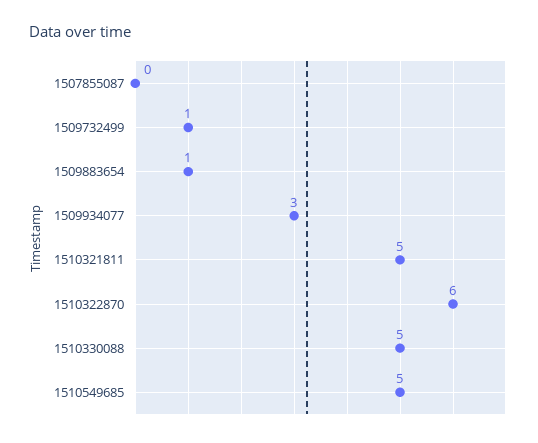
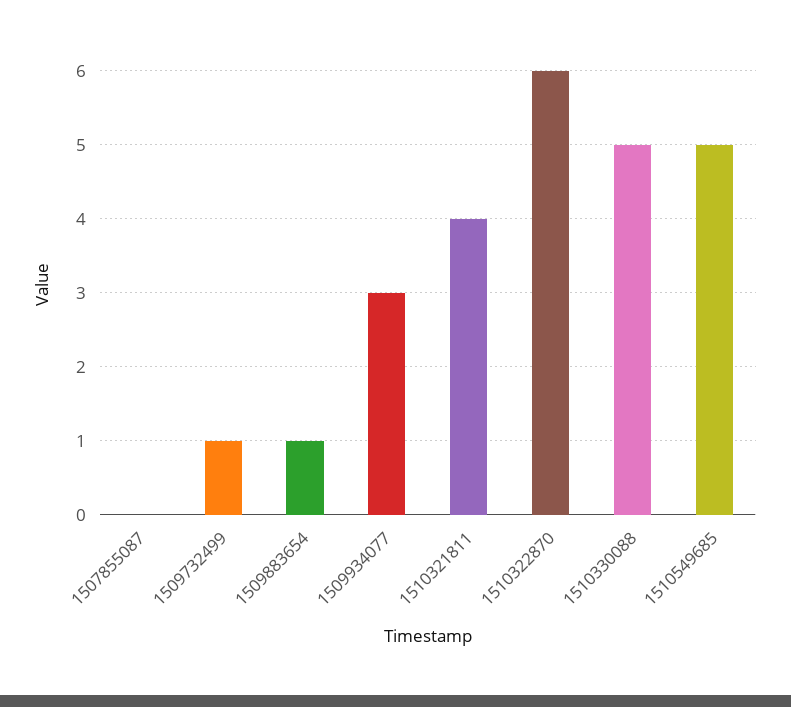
  {
    "1507855087": 0,
    "1509732499": 1,
    "1509883654": 1,
    "1509934077": 3,
-   "1510321811": 5,
+   "1510321811": 4,
    "1510322870": 6,
    "1510330088": 5,
    "1510549685": 5
  }

